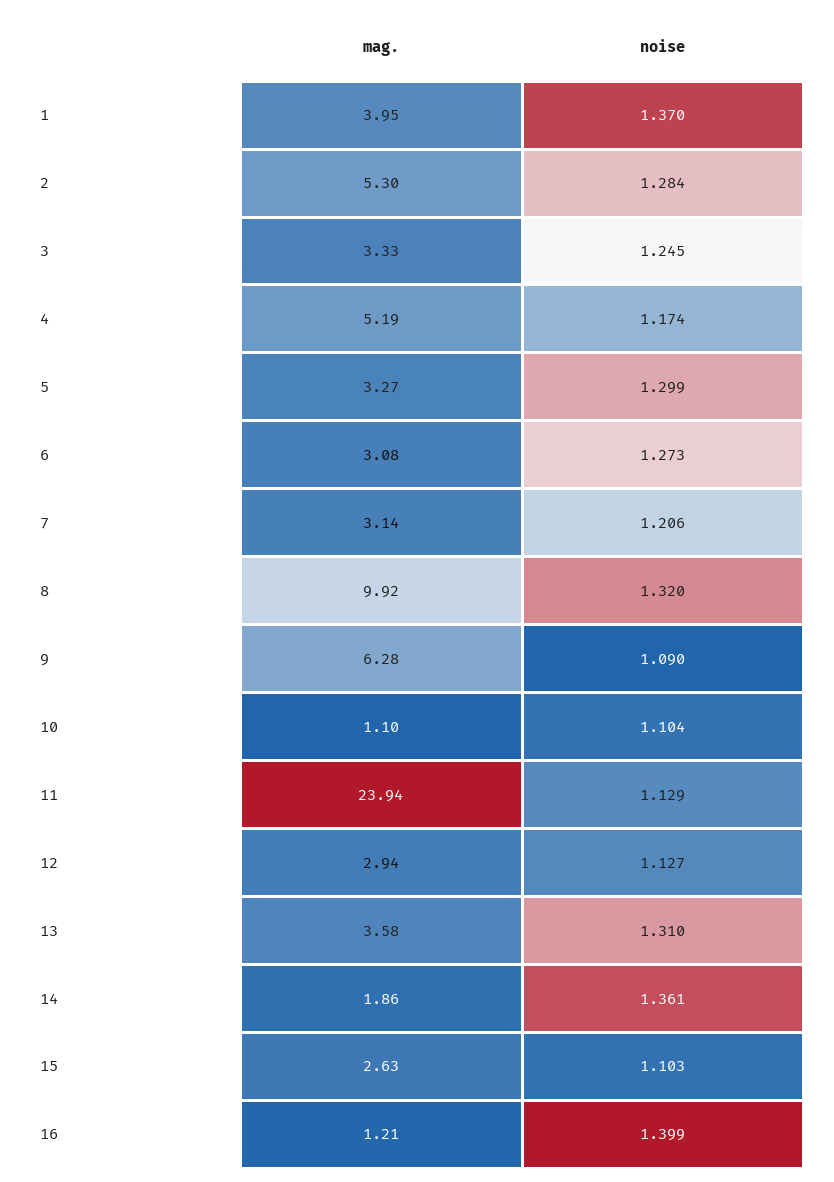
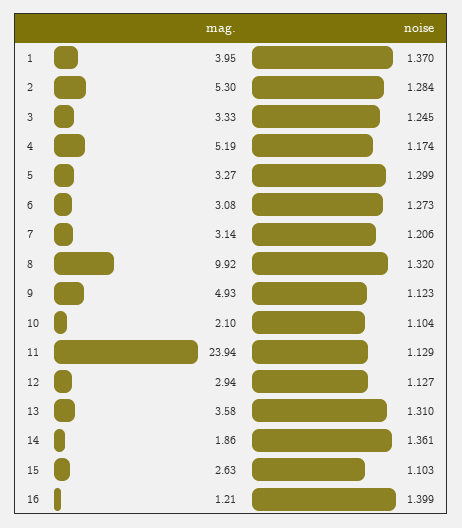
  {
    "mag.": {
      "1": 3.95,
      "2": 5.3,
      "3": 3.33,
      "4": 5.19,
      "5": 3.27,
      "6": 3.08,
      "7": 3.14,
      "8": 9.92,
-     "9": 6.28,
+     "9": 4.93,
-     "10": 1.1,
+     "10": 2.1,
      "11": 23.94,
      "12": 2.94,
      "13": 3.58,
      "14": 1.86,
      "15": 2.63,
      "16": 1.21
    },
    "noise": {
      "1": 1.37,
      "2": 1.284,
      "3": 1.245,
      "4": 1.174,
      "5": 1.299,
      "6": 1.273,
      "7": 1.206,
      "8": 1.32,
-     "9": 1.09,
+     "9": 1.123,
      "10": 1.104,
      "11": 1.129,
      "12": 1.127,
      "13": 1.31,
      "14": 1.361,
      "15": 1.103,
      "16": 1.399
    }
  }

